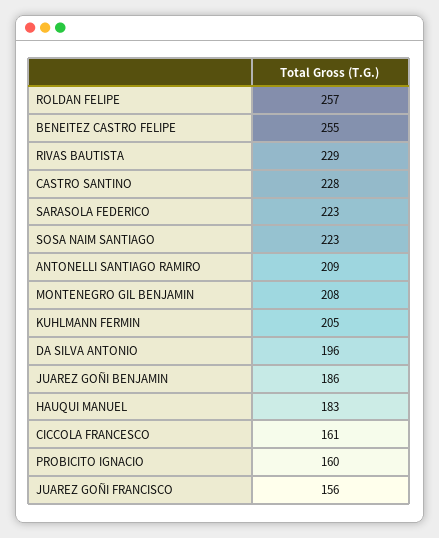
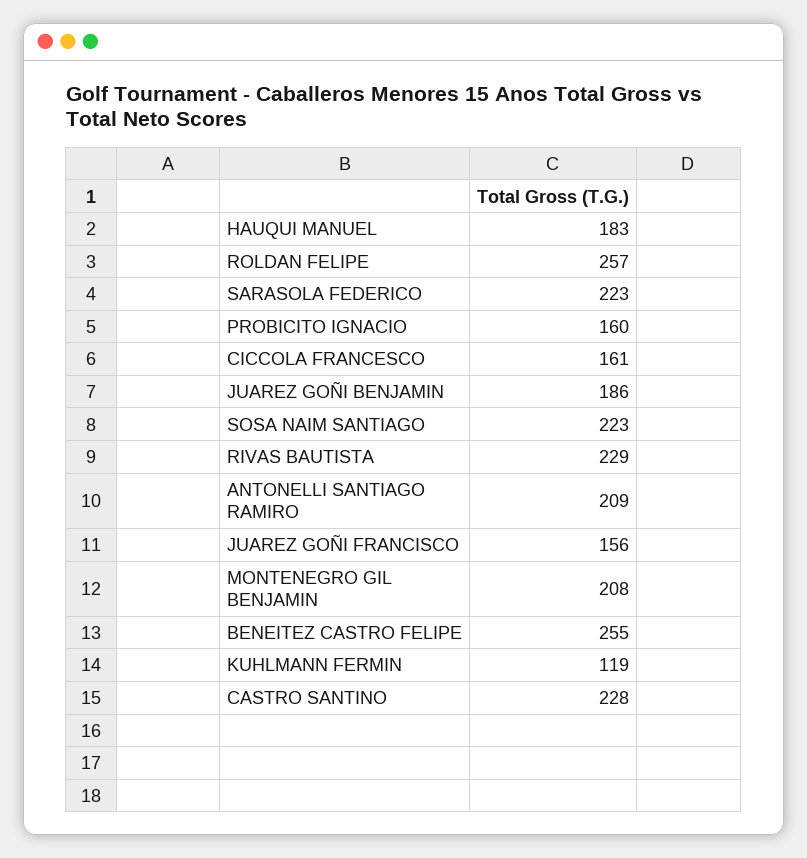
  {
    "ROLDAN FELIPE": 257,
    "BENEITEZ CASTRO FELIPE": 255,
    "RIVAS BAUTISTA": 229,
    "CASTRO SANTINO": 228,
    "SARASOLA FEDERICO": 223,
    "SOSA NAIM SANTIAGO": 223,
    "ANTONELLI SANTIAGO RAMIRO": 209,
    "MONTENEGRO GIL BENJAMIN": 208,
-   "KUHLMANN FERMIN": 205,
+   "KUHLMANN FERMIN": 119,
-   "DA SILVA ANTONIO": 196,
    "JUAREZ GOÑI BENJAMIN": 186,
    "HAUQUI MANUEL": 183,
    "CICCOLA FRANCESCO": 161,
    "PROBICITO IGNACIO": 160,
    "JUAREZ GOÑI FRANCISCO": 156
  }

